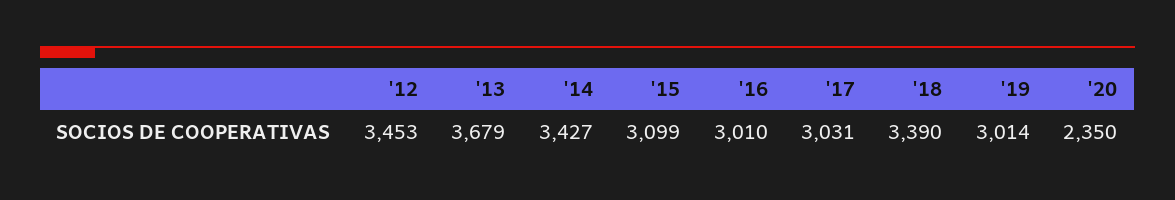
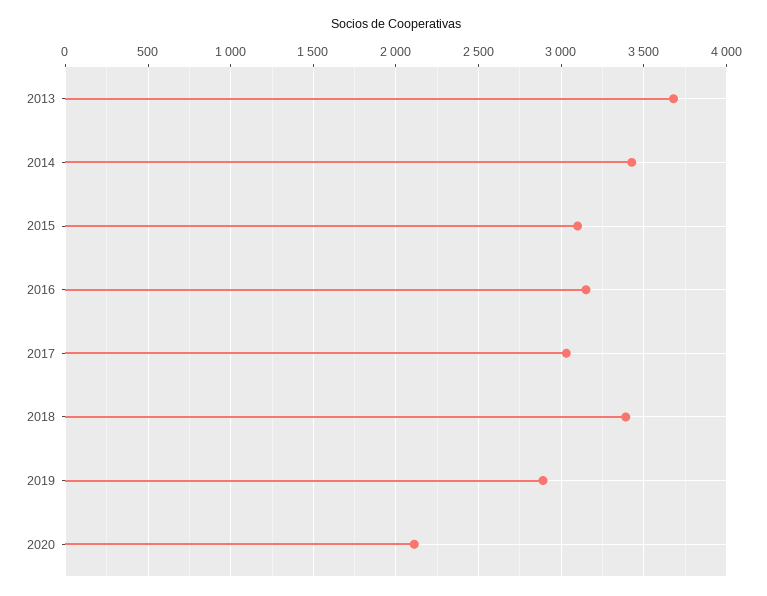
  {
-   "'12": 3453,
    "'13": 3679,
    "'14": 3427,
    "'15": 3099,
-   "'16": 3010,
+   "'16": 3150,
    "'17": 3031,
    "'18": 3390,
-   "'19": 3014,
+   "'19": 2900,
-   "'20": 2350
+   "'20": 2100
  }

